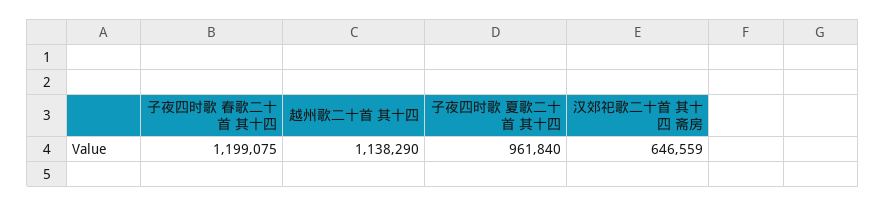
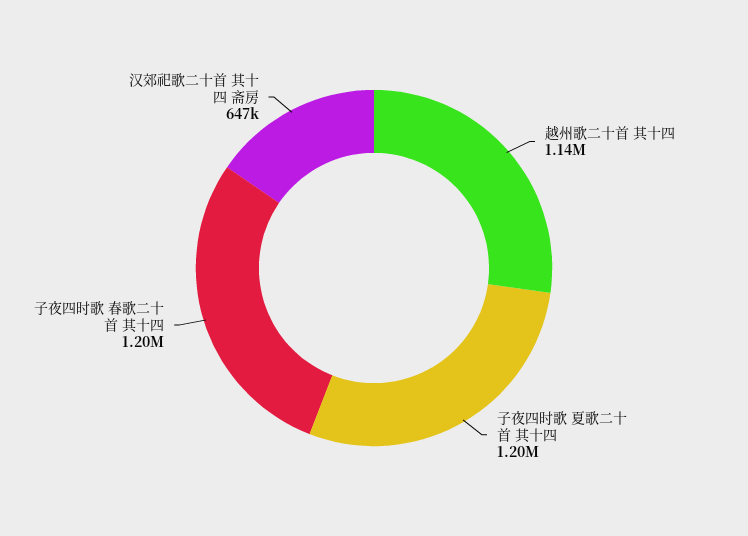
  {
    "子夜四时歌 春歌二十首 其十四": 1199075,
    "越州歌二十首 其十四": 1138290,
-   "子夜四时歌 夏歌二十首 其十四": 961840,
+   "子夜四时歌 夏歌二十首 其十四": 1200000,
    "汉郊祀歌二十首 其十四 斋房": 646559
  }

